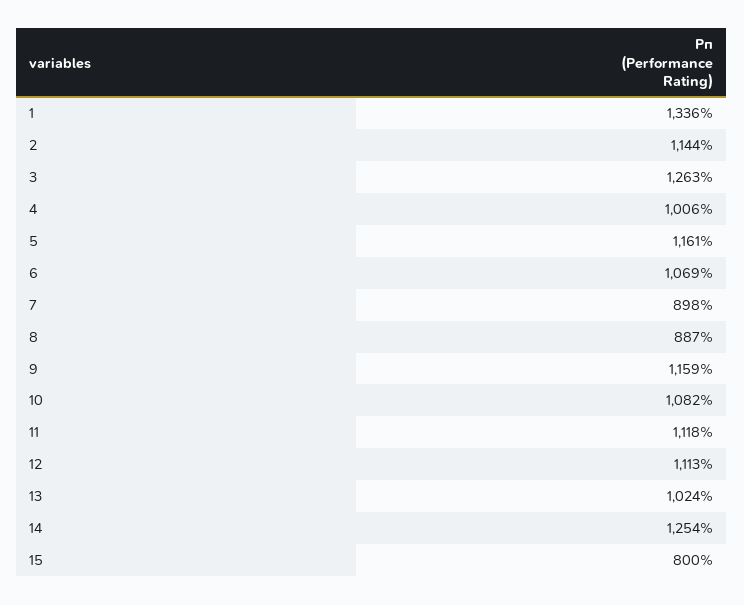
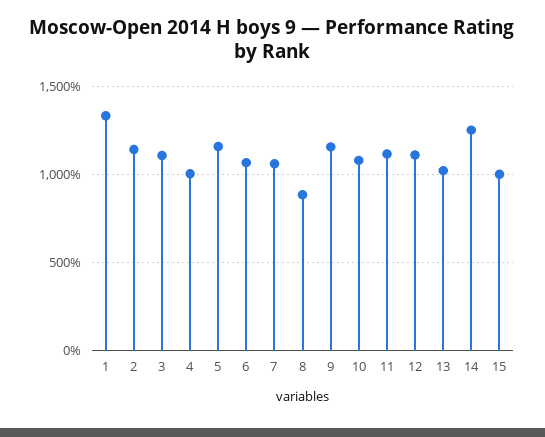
  {
    "1": 1336,
    "2": 1144,
-   "3": 1263,
+   "3": 1100,
    "4": 1006,
    "5": 1161,
    "6": 1069,
-   "7": 898,
+   "7": 1050,
    "8": 887,
    "9": 1159,
    "10": 1082,
    "11": 1118,
    "12": 1113,
    "13": 1024,
    "14": 1254,
-   "15": 800
+   "15": 1000
  }

